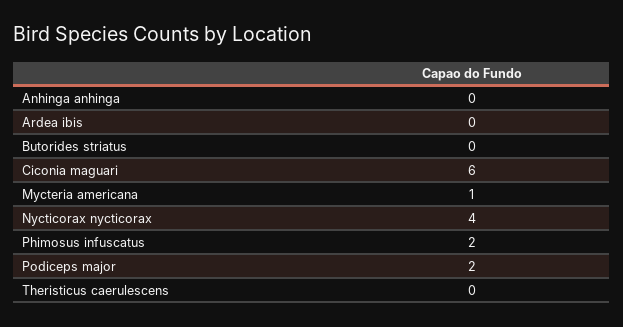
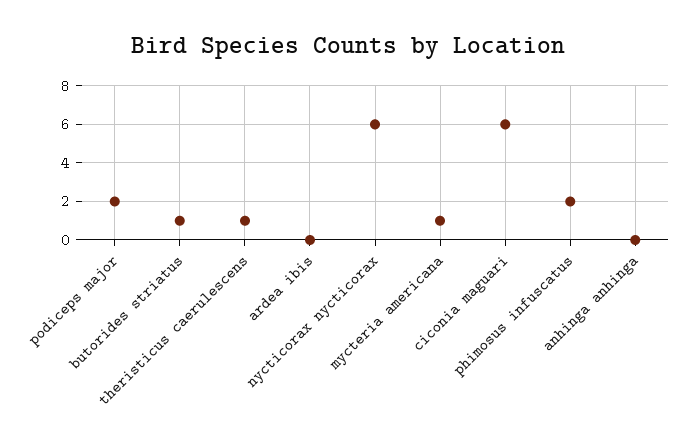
  {
    "Anhinga anhinga": 0,
    "Ardea ibis": 0,
-   "Butorides striatus": 0,
+   "Butorides striatus": 1,
    "Ciconia maguari": 6,
    "Mycteria americana": 1,
-   "Nycticorax nycticorax": 4,
+   "Nycticorax nycticorax": 6,
    "Phimosus infuscatus": 2,
    "Podiceps major": 2,
-   "Theristicus caerulescens": 0
+   "Theristicus caerulescens": 1
  }

